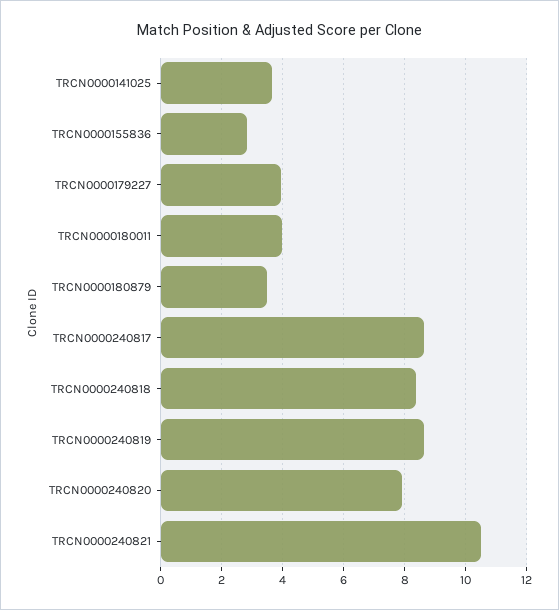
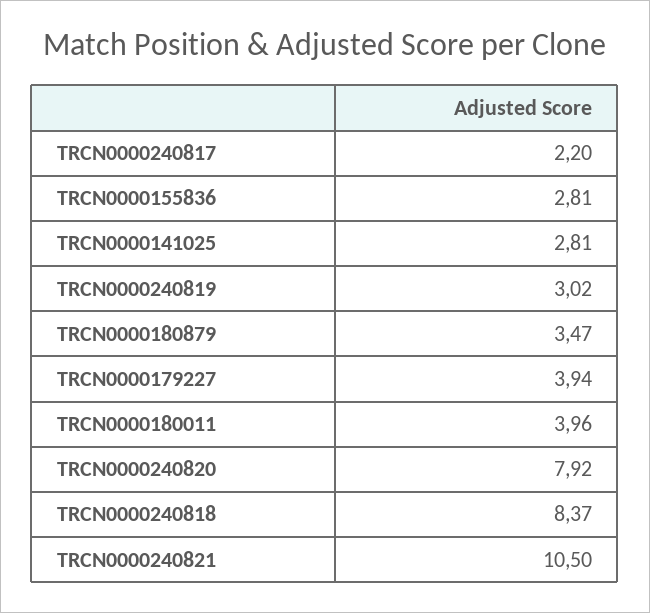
  {
-   "TRCN0000141025": 3.6,
+   "TRCN0000141025": 2.81,
    "TRCN0000155836": 2.81,
    "TRCN0000179227": 3.94,
    "TRCN0000180011": 3.96,
    "TRCN0000180879": 3.47,
-   "TRCN0000240817": 8.6,
+   "TRCN0000240817": 2.2,
    "TRCN0000240818": 8.37,
-   "TRCN0000240819": 8.6,
+   "TRCN0000240819": 3.02,
    "TRCN0000240820": 7.92,
    "TRCN0000240821": 10.5
  }

